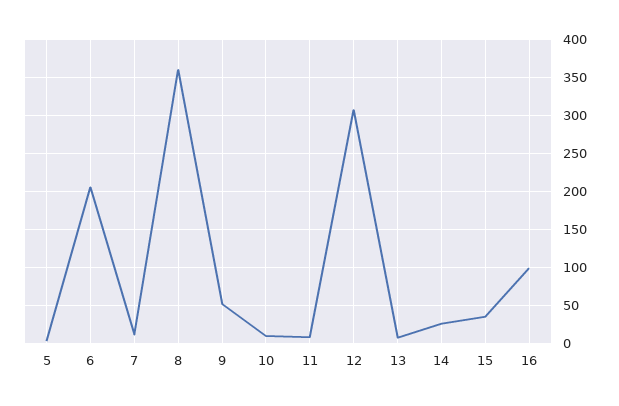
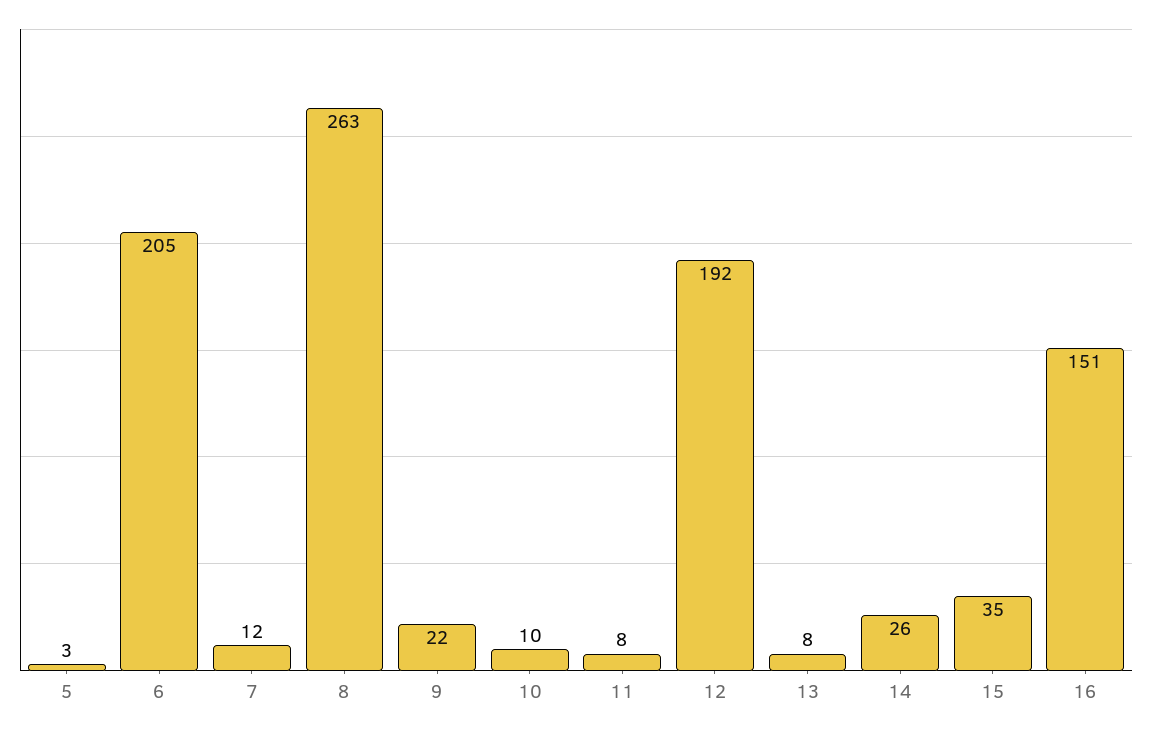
  {
    "5": 3,
    "6": 205,
    "7": 12,
-   "8": 360,
+   "8": 263,
-   "9": 50,
+   "9": 22,
    "10": 10,
    "11": 8,
-   "12": 310,
+   "12": 192,
    "13": 8,
    "14": 26,
    "15": 35,
-   "16": 100
+   "16": 151
  }

